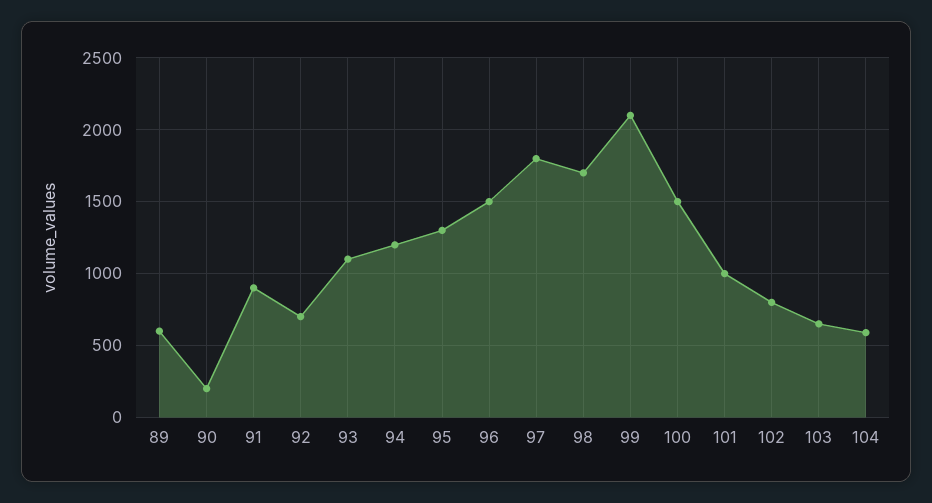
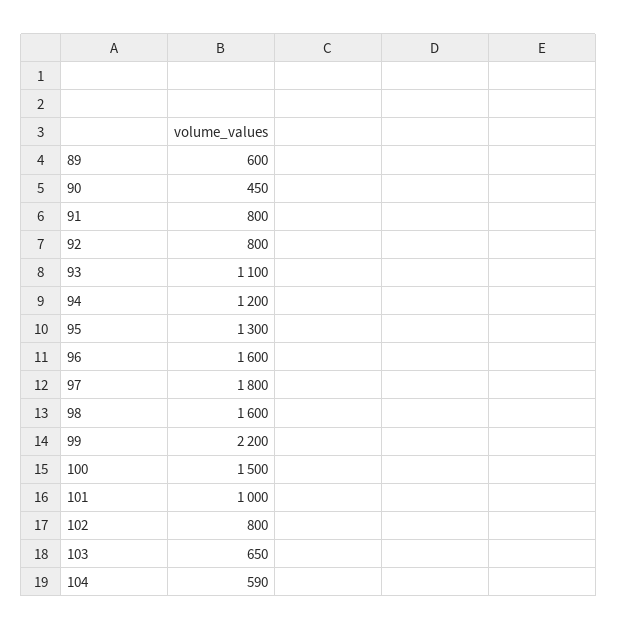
  {
    "89": 600,
-   "90": 200,
+   "90": 450,
-   "91": 900,
+   "91": 800,
-   "92": 700,
+   "92": 800,
    "93": 1100,
    "94": 1200,
    "95": 1300,
-   "96": 1500,
+   "96": 1600,
    "97": 1800,
-   "98": 1700,
+   "98": 1600,
-   "99": 2100,
+   "99": 2200,
    "100": 1500,
    "101": 1000,
    "102": 800,
    "103": 650,
    "104": 590
  }

